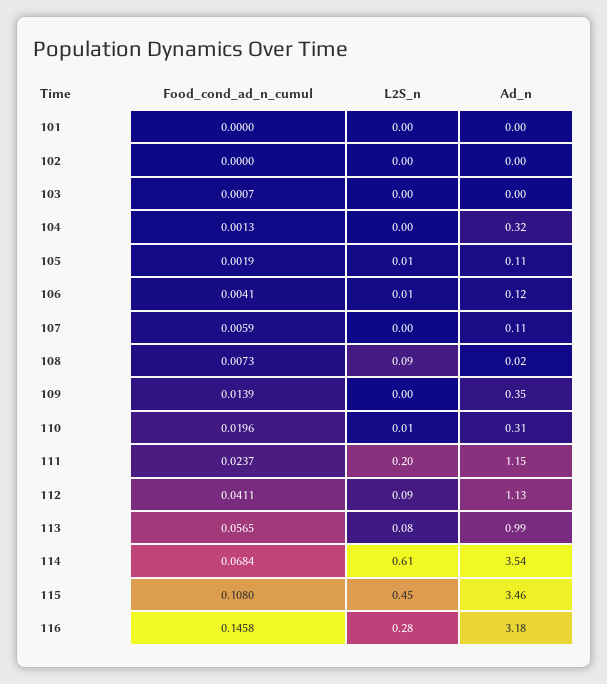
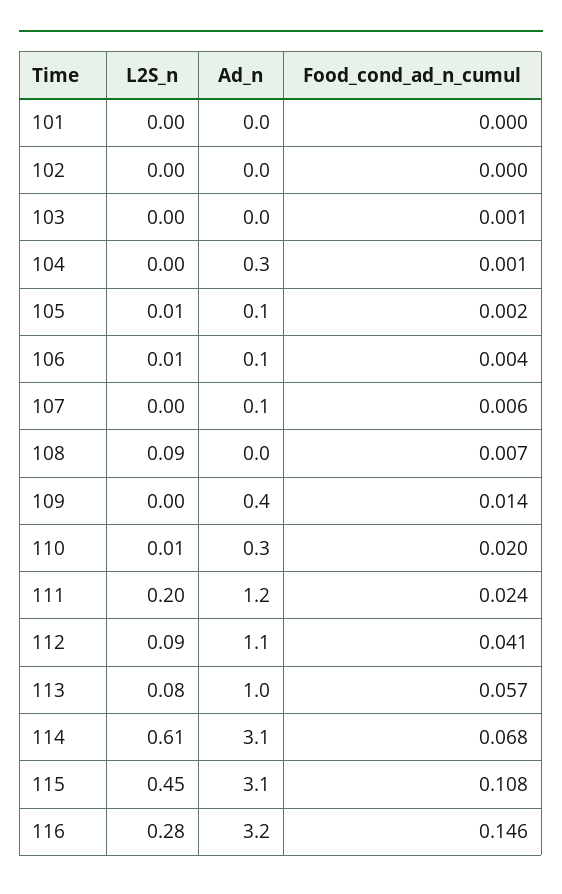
  {
    "Food_cond_ad_n_cumul": {
      "101": 0,
      "102": 0,
      "103": 0.0007,
      "104": 0.0013,
      "105": 0.0019,
      "106": 0.0041,
      "107": 0.0059,
      "108": 0.0073,
      "109": 0.0139,
      "110": 0.0196,
      "111": 0.0237,
      "112": 0.0411,
      "113": 0.0565,
      "114": 0.0684,
      "115": 0.108,
      "116": 0.1458
    },
    "L2S_n": {
      "101": 0,
      "102": 0,
      "103": 0,
      "104": 0,
      "105": 0.01,
      "106": 0.01,
      "107": 0,
      "108": 0.09,
      "109": 0,
      "110": 0.01,
      "111": 0.2,
      "112": 0.09,
      "113": 0.08,
      "114": 0.61,
      "115": 0.45,
      "116": 0.28
    },
    "Ad_n": {
      "101": 0,
      "102": 0,
      "103": 0,
      "104": 0.32,
      "105": 0.11,
      "106": 0.12,
      "107": 0.11,
      "108": 0.02,
      "109": 0.35,
      "110": 0.31,
      "111": 1.15,
      "112": 1.13,
      "113": 0.99,
-     "114": 3.54,
+     "114": 3.1,
-     "115": 3.46,
+     "115": 3.1,
      "116": 3.18
    }
  }

